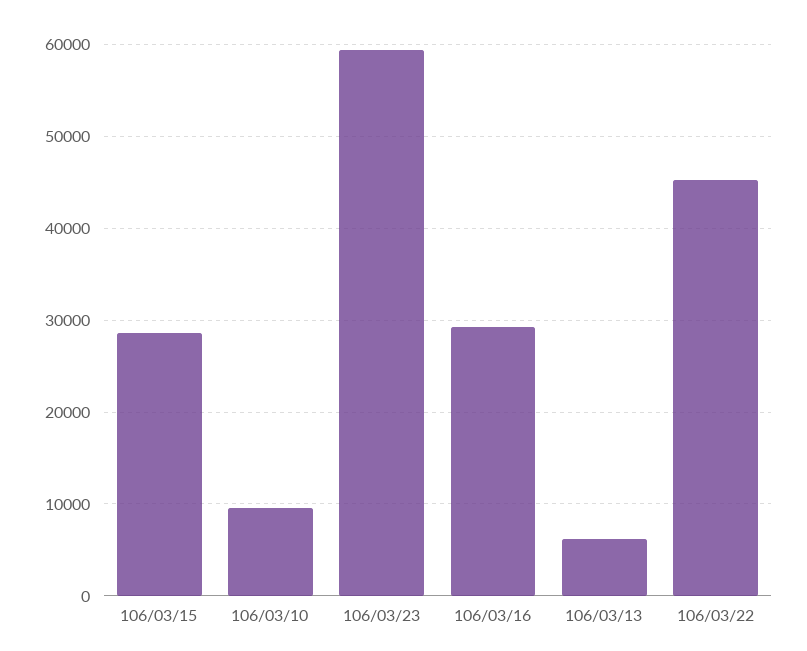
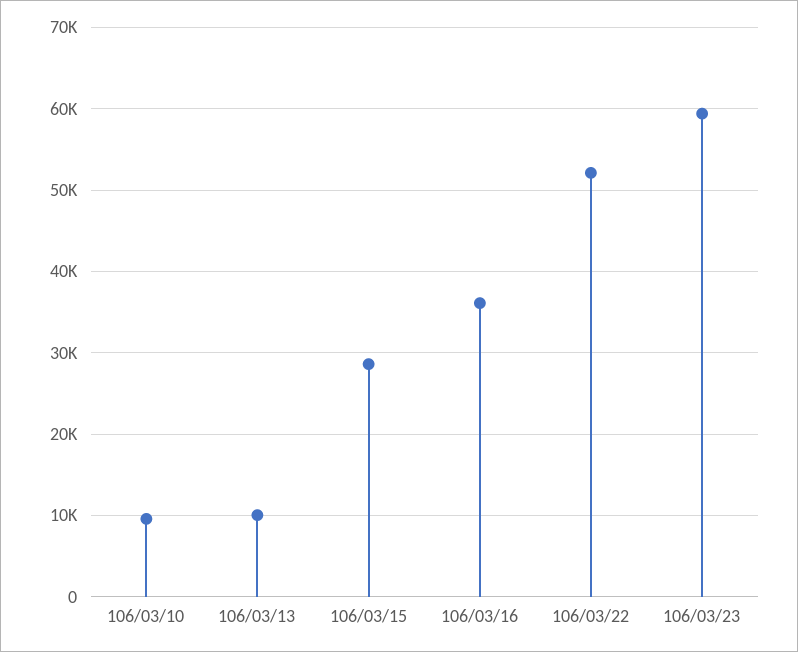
  {
    "106/03/15": 29000,
    "106/03/10": 10000,
    "106/03/23": 59000,
-   "106/03/16": 29000,
+   "106/03/16": 36000,
-   "106/03/13": 6000,
+   "106/03/13": 10000,
-   "106/03/22": 45000
+   "106/03/22": 52000
  }

